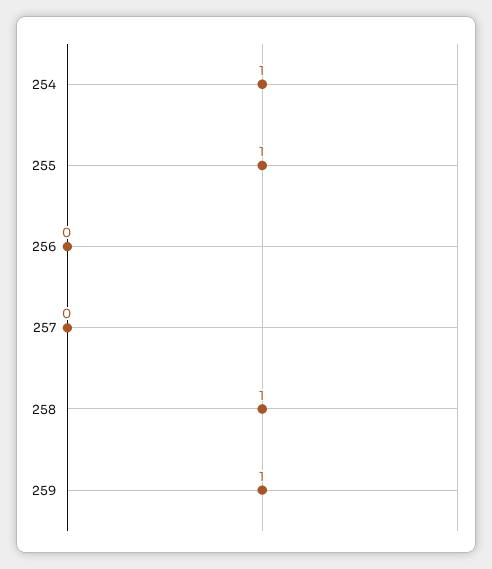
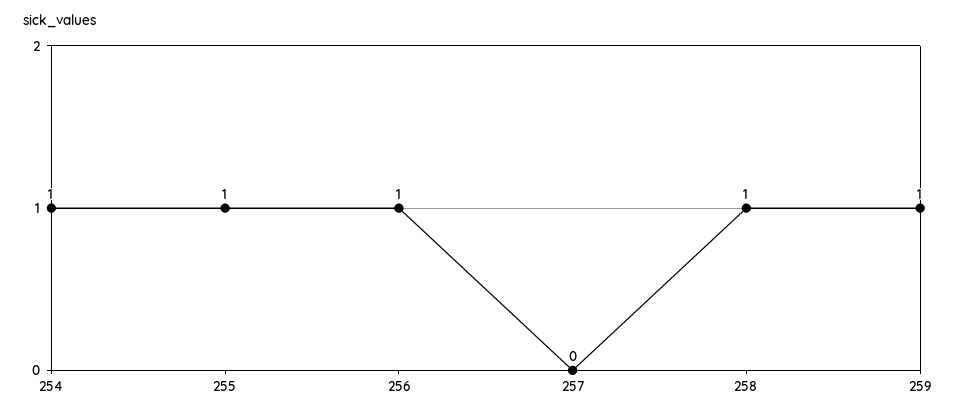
  {
    "254": 1,
    "255": 1,
-   "256": 0,
+   "256": 1,
    "257": 0,
    "258": 1,
    "259": 1
  }

